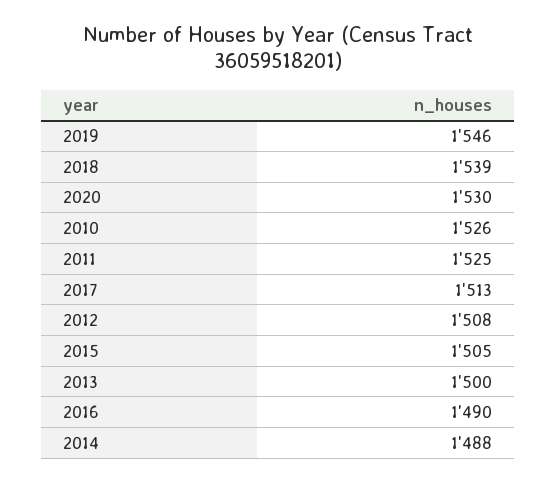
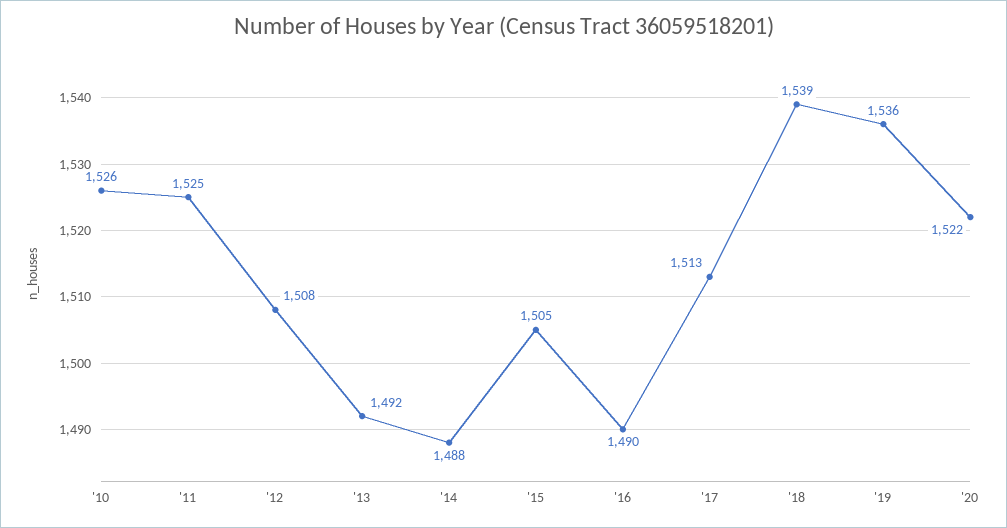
  {
-   "2019": 1546,
+   "2019": 1536,
    "2018": 1539,
-   "2020": 1530,
+   "2020": 1522,
    "2010": 1526,
    "2011": 1525,
    "2017": 1513,
    "2012": 1508,
    "2015": 1505,
-   "2013": 1500,
+   "2013": 1492,
    "2016": 1490,
    "2014": 1488
  }

